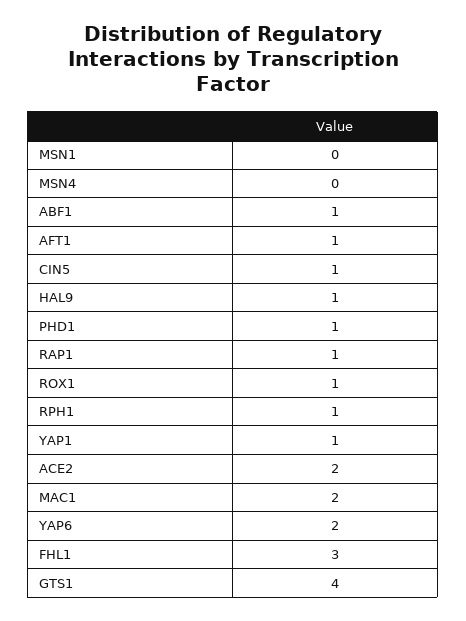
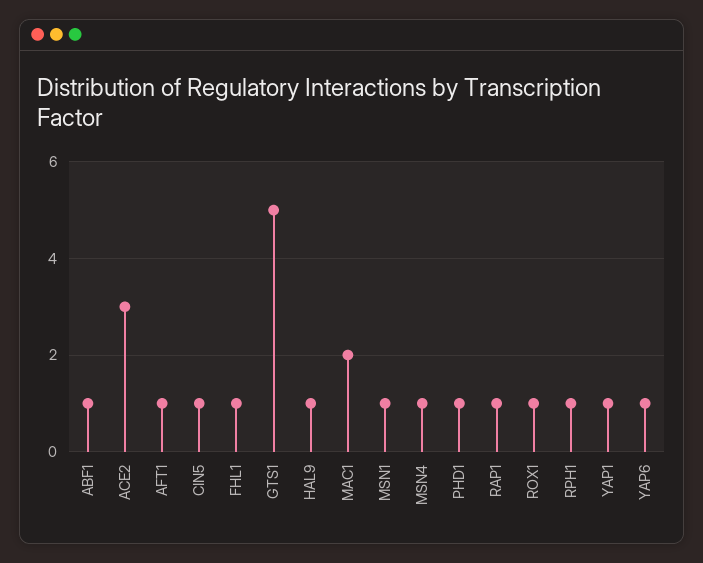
  {
-   "MSN1": 0,
+   "MSN1": 1,
-   "MSN4": 0,
+   "MSN4": 1,
    "ABF1": 1,
    "AFT1": 1,
    "CIN5": 1,
    "HAL9": 1,
    "PHD1": 1,
    "RAP1": 1,
    "ROX1": 1,
    "RPH1": 1,
    "YAP1": 1,
-   "ACE2": 2,
+   "ACE2": 3,
    "MAC1": 2,
-   "YAP6": 2,
+   "YAP6": 1,
-   "FHL1": 3,
+   "FHL1": 1,
-   "GTS1": 4
+   "GTS1": 5
  }

